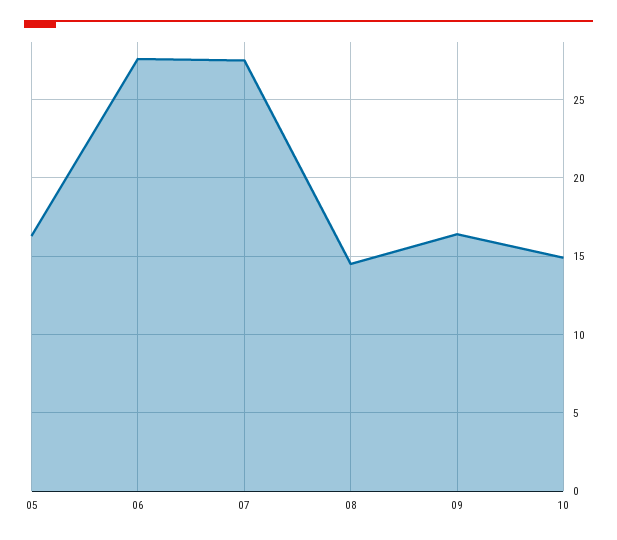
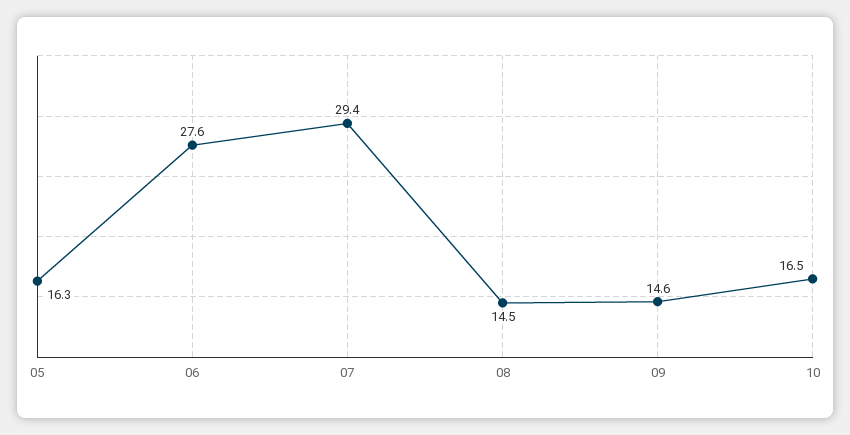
  {
    "05": 16.3,
    "06": 27.6,
-   "07": 27.5,
+   "07": 29.4,
    "08": 14.5,
-   "09": 16.5,
+   "09": 14.6,
-   "10": 15
+   "10": 16.5
  }

